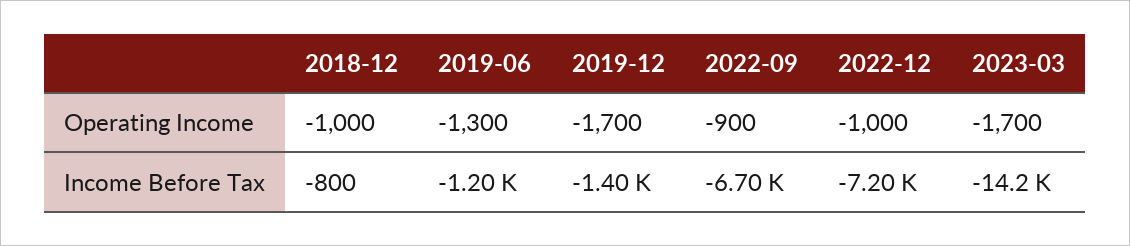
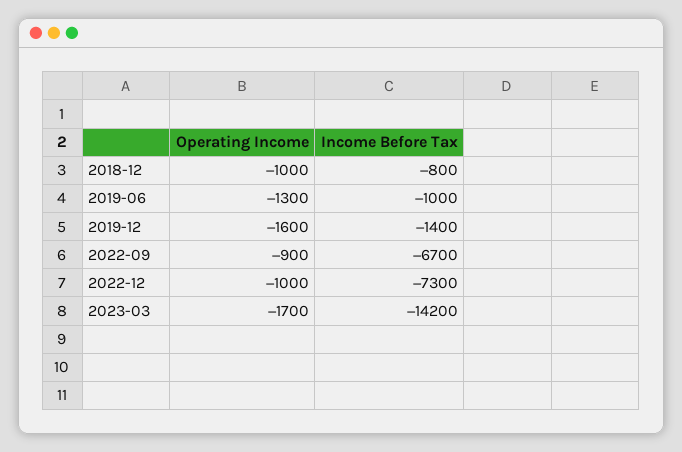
  {
    "2018-12": {
      "Operating Income": -1000,
      "Income Before Tax": -800
    },
    "2019-06": {
      "Operating Income": -1300,
-     "Income Before Tax": -1200
+     "Income Before Tax": -1000
    },
    "2019-12": {
-     "Operating Income": -1700,
+     "Operating Income": -1600,
      "Income Before Tax": -1400
    },
    "2022-09": {
      "Operating Income": -900,
      "Income Before Tax": -6700
    },
    "2022-12": {
      "Operating Income": -1000,
-     "Income Before Tax": -7200
+     "Income Before Tax": -7300
    },
    "2023-03": {
      "Operating Income": -1700,
      "Income Before Tax": -14200
    }
  }

